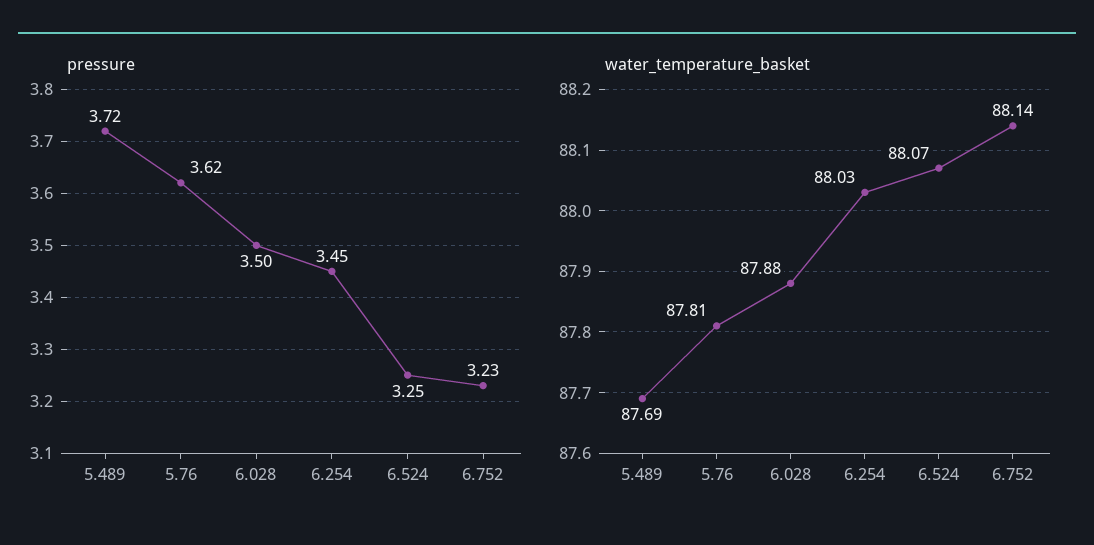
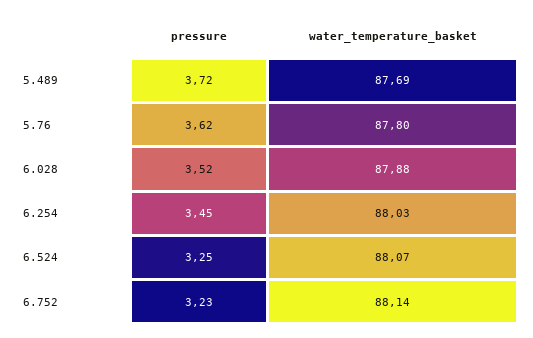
  {
    "pressure": {
      "5.489": 3.72,
      "5.76": 3.62,
-     "6.028": 3.5,
+     "6.028": 3.52,
      "6.254": 3.45,
      "6.524": 3.25,
      "6.752": 3.23
    },
    "water_temperature_basket": {
      "5.489": 87.69,
-     "5.76": 87.81,
+     "5.76": 87.8,
      "6.028": 87.88,
      "6.254": 88.03,
      "6.524": 88.07,
      "6.752": 88.14
    }
  }

